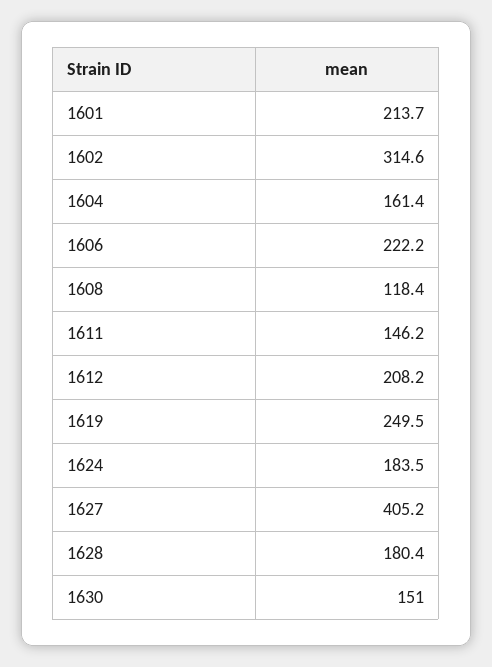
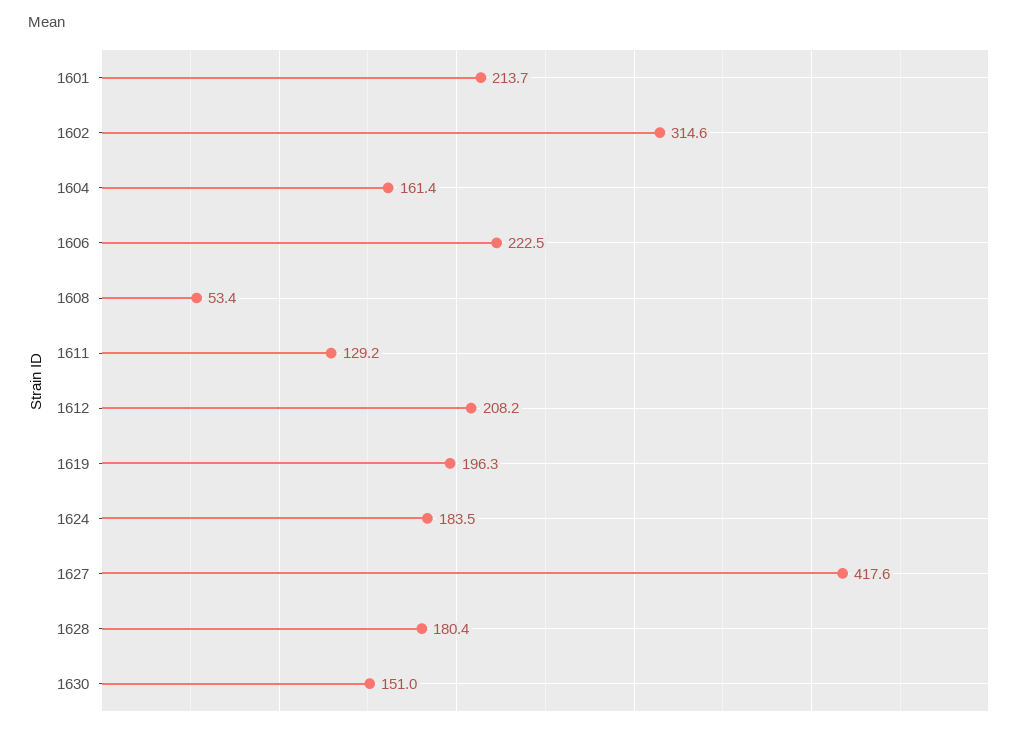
  {
    "1601": 213.7,
    "1602": 314.6,
    "1604": 161.4,
-   "1606": 222.2,
+   "1606": 222.5,
-   "1608": 118.4,
+   "1608": 53.4,
-   "1611": 146.2,
+   "1611": 129.2,
    "1612": 208.2,
-   "1619": 249.5,
+   "1619": 196.3,
    "1624": 183.5,
-   "1627": 405.2,
+   "1627": 417.6,
    "1628": 180.4,
    "1630": 151
  }

